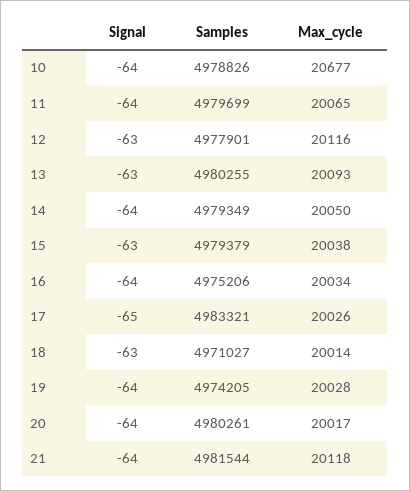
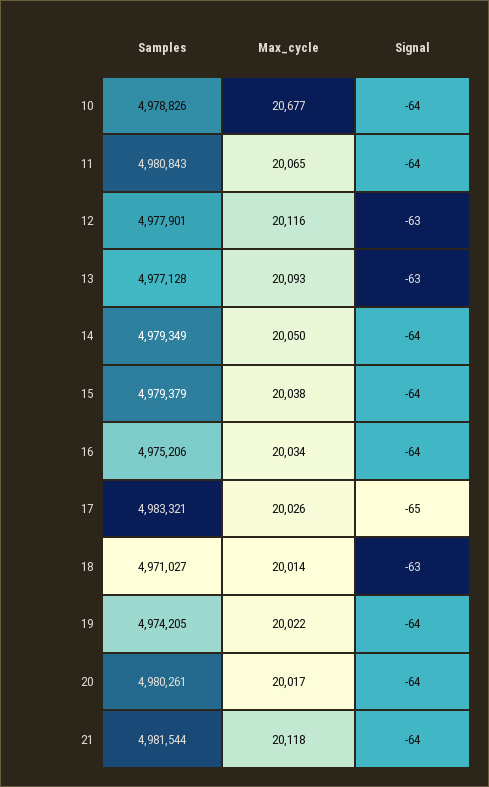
  {
    "Signal": {
      "10": -64,
      "11": -64,
      "12": -63,
      "13": -63,
      "14": -64,
-     "15": -63,
+     "15": -64,
      "16": -64,
      "17": -65,
      "18": -63,
      "19": -64,
      "20": -64,
      "21": -64
    },
    "Samples": {
      "10": 4978826,
-     "11": 4979699,
+     "11": 4980843,
      "12": 4977901,
-     "13": 4980255,
+     "13": 4977128,
      "14": 4979349,
      "15": 4979379,
      "16": 4975206,
      "17": 4983321,
      "18": 4971027,
      "19": 4974205,
      "20": 4980261,
      "21": 4981544
    },
    "Max_cycle": {
      "10": 20677,
      "11": 20065,
      "12": 20116,
      "13": 20093,
      "14": 20050,
      "15": 20038,
      "16": 20034,
      "17": 20026,
      "18": 20014,
-     "19": 20028,
+     "19": 20022,
      "20": 20017,
      "21": 20118
    }
  }

